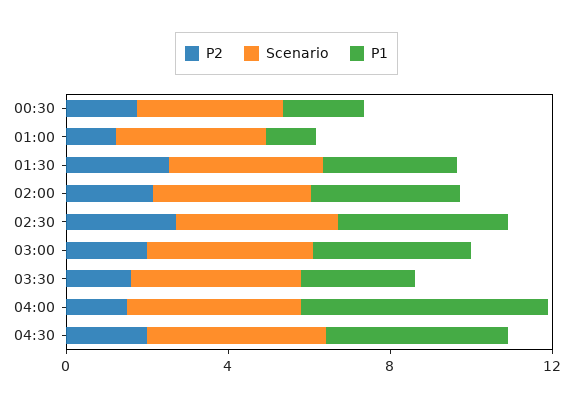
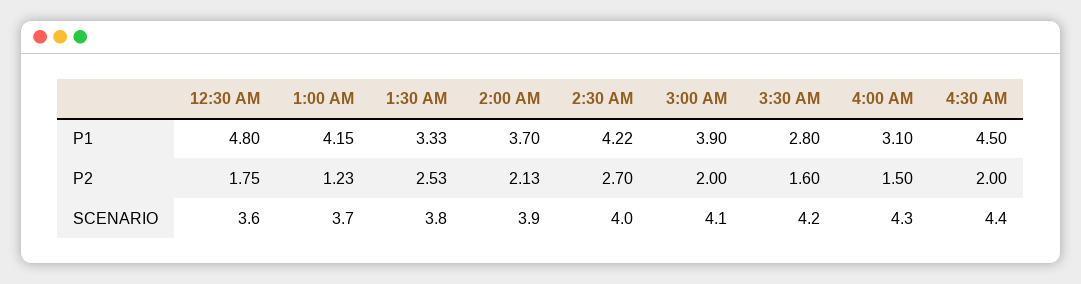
  {
    "P2": {
      "00:30": 1.75,
      "01:00": 1.23,
      "01:30": 2.53,
      "02:00": 2.13,
      "02:30": 2.7,
      "03:00": 2,
      "03:30": 1.6,
      "04:00": 1.5,
      "04:30": 2
    },
    "Scenario": {
      "00:30": 3.6,
      "01:00": 3.7,
      "01:30": 3.8,
      "02:00": 3.9,
      "02:30": 4,
      "03:00": 4.1,
      "03:30": 4.2,
      "04:00": 4.3,
      "04:30": 4.4
    },
    "P1": {
-     "00:30": 2,
+     "00:30": 4.8,
-     "01:00": 1,
+     "01:00": 4.15,
      "01:30": 3.33,
      "02:00": 3.7,
      "02:30": 4.22,
      "03:00": 3.9,
      "03:30": 2.8,
-     "04:00": 6,
+     "04:00": 3.1,
      "04:30": 4.5
    }
  }

